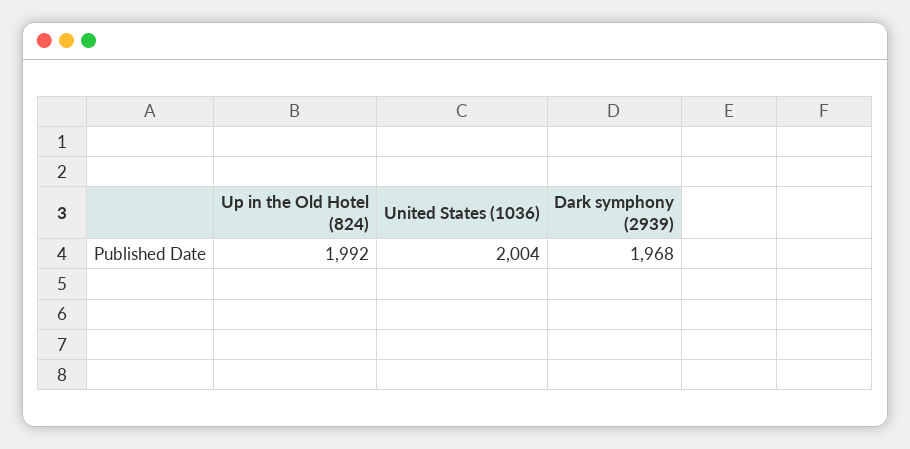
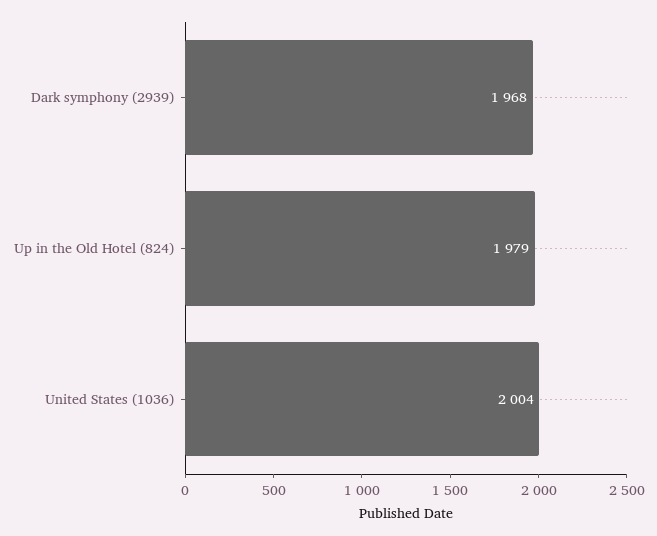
  {
-   "Up in the Old Hotel (824)": 1992,
+   "Up in the Old Hotel (824)": 1979,
    "United States (1036)": 2004,
    "Dark symphony (2939)": 1968
  }

